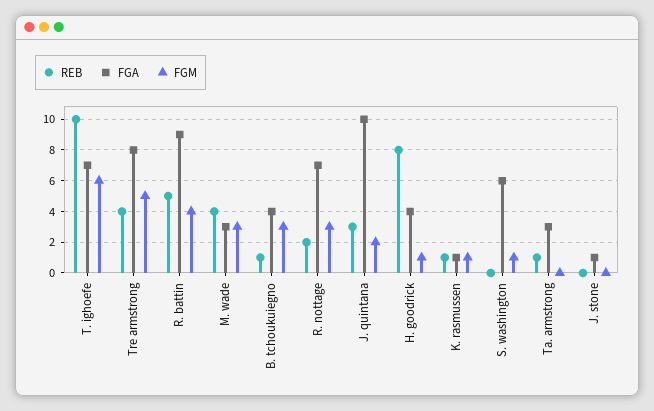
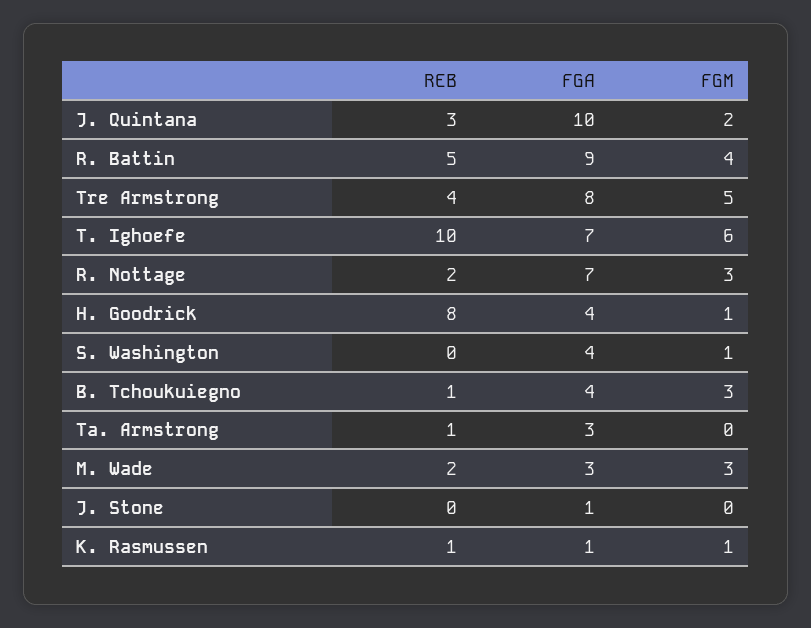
  {
    "REB": {
      "T. ighoefe": 10,
      "Tre armstrong": 4,
      "R. battin": 5,
-     "M. wade": 4,
+     "M. wade": 2,
      "B. tchoukuiegno": 1,
      "R. nottage": 2,
      "J. quintana": 3,
      "H. goodrick": 8,
      "K. rasmussen": 1,
      "S. washington": 0,
      "Ta. armstrong": 1,
      "J. stone": 0
    },
    "FGA": {
      "T. ighoefe": 7,
      "Tre armstrong": 8,
      "R. battin": 9,
      "M. wade": 3,
      "B. tchoukuiegno": 4,
      "R. nottage": 7,
      "J. quintana": 10,
      "H. goodrick": 4,
      "K. rasmussen": 1,
-     "S. washington": 6,
+     "S. washington": 4,
      "Ta. armstrong": 3,
      "J. stone": 1
    },
    "FGM": {
      "T. ighoefe": 6,
      "Tre armstrong": 5,
      "R. battin": 4,
      "M. wade": 3,
      "B. tchoukuiegno": 3,
      "R. nottage": 3,
      "J. quintana": 2,
      "H. goodrick": 1,
      "K. rasmussen": 1,
      "S. washington": 1,
      "Ta. armstrong": 0,
      "J. stone": 0
    }
  }

